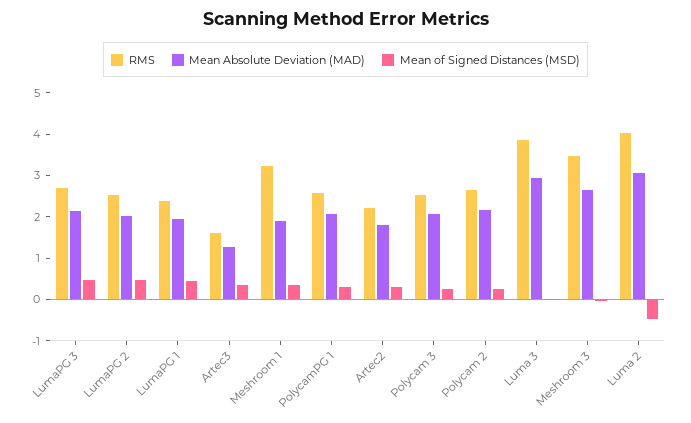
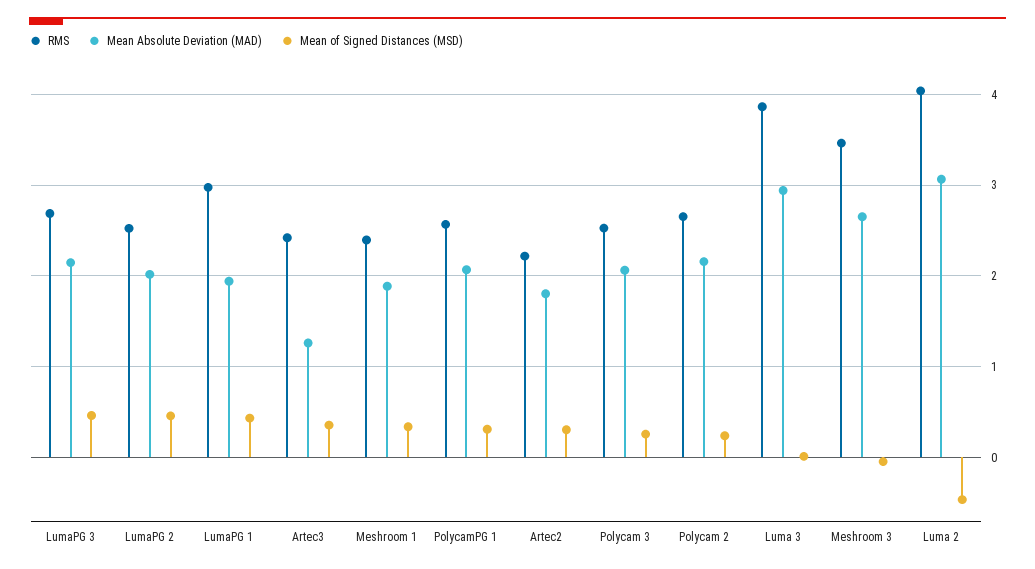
  {
    "RMS": {
      "LumaPG 3": 2.7,
      "LumaPG 2": 2.5,
-     "LumaPG 1": 2.4,
+     "LumaPG 1": 3,
-     "Artec3": 1.6,
+     "Artec3": 2.4,
-     "Meshroom 1": 3.2,
+     "Meshroom 1": 2.4,
      "PolycamPG 1": 2.6,
      "Artec2": 2.2,
      "Polycam 3": 2.5,
      "Polycam 2": 2.7,
      "Luma 3": 3.9,
      "Meshroom 3": 3.5,
      "Luma 2": 4
    },
    "Mean Absolute Deviation (MAD)": {
      "LumaPG 3": 2.1,
      "LumaPG 2": 2,
      "LumaPG 1": 1.9,
      "Artec3": 1.3,
      "Meshroom 1": 1.9,
      "PolycamPG 1": 2.1,
      "Artec2": 1.8,
      "Polycam 3": 2.1,
      "Polycam 2": 2.2,
      "Luma 3": 2.9,
      "Meshroom 3": 2.7,
      "Luma 2": 3.1
    },
    "Mean of Signed Distances (MSD)": {
      "LumaPG 3": 0.5,
      "LumaPG 2": 0.5,
      "LumaPG 1": 0.4,
      "Artec3": 0.4,
      "Meshroom 1": 0.3,
      "PolycamPG 1": 0.3,
      "Artec2": 0.3,
      "Polycam 3": 0.3,
      "Polycam 2": 0.2,
      "Luma 3": 0,
      "Meshroom 3": 0,
      "Luma 2": -0.5
    }
  }

